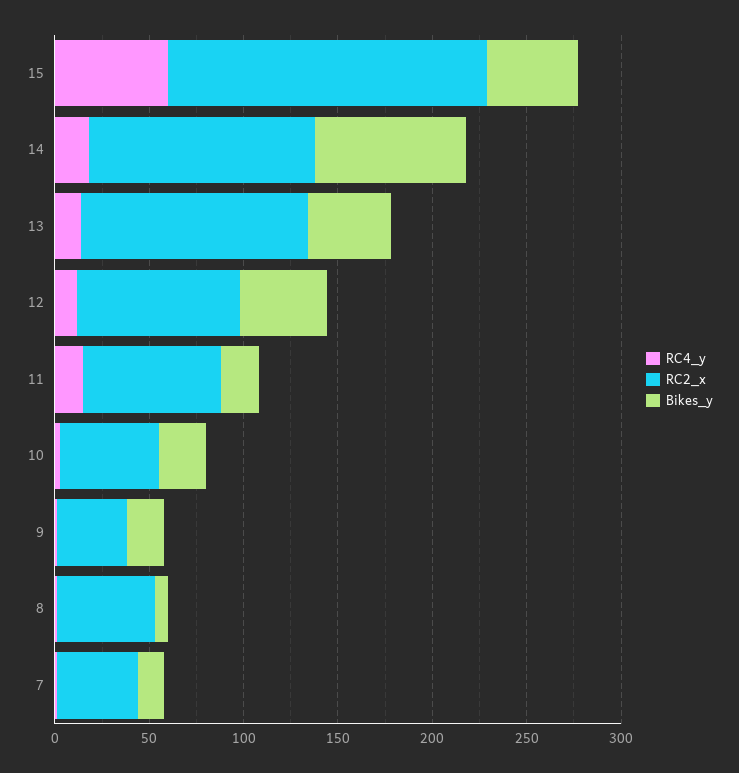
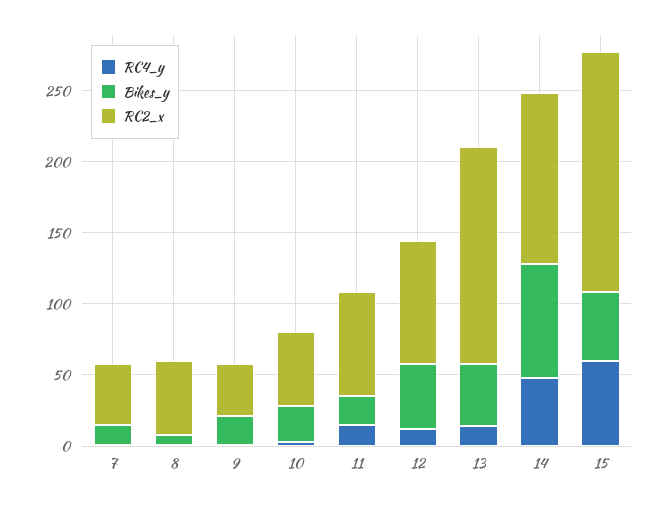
  {
    "RC4_y": {
      "15": 60,
-     "14": 20,
+     "14": 50,
      "13": 10,
      "12": 10,
      "11": 20,
      "10": 0,
      "9": 0,
      "8": 0,
      "7": 0
    },
    "RC2_x": {
      "15": 170,
      "14": 120,
-     "13": 120,
+     "13": 150,
      "12": 90,
      "11": 70,
      "10": 50,
      "9": 40,
      "8": 50,
      "7": 40
    },
    "Bikes_y": {
      "15": 50,
      "14": 80,
      "13": 40,
      "12": 50,
      "11": 20,
      "10": 30,
      "9": 20,
      "8": 10,
      "7": 10
    }
  }

